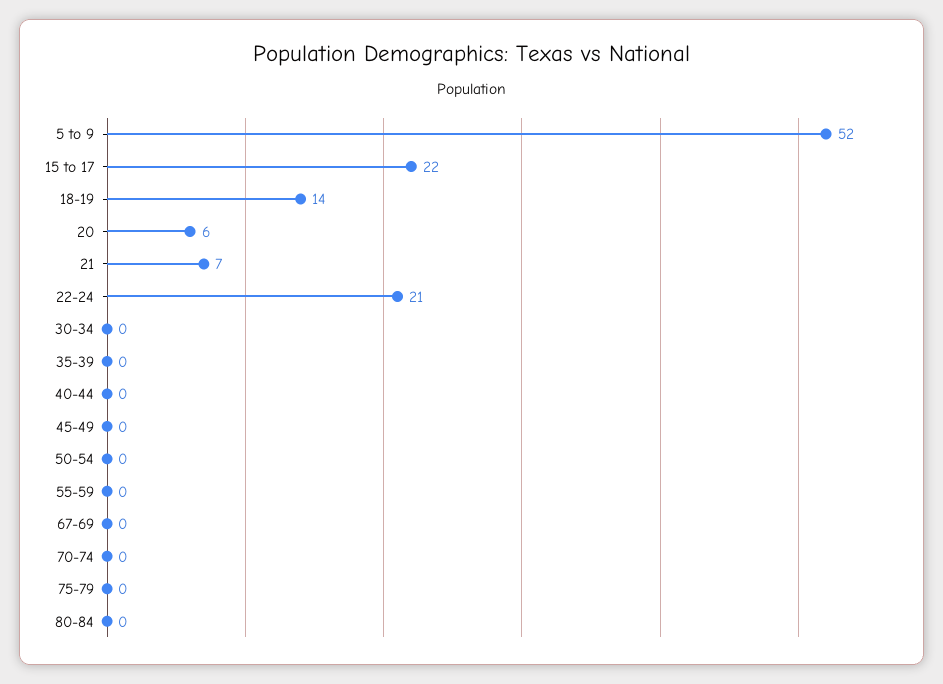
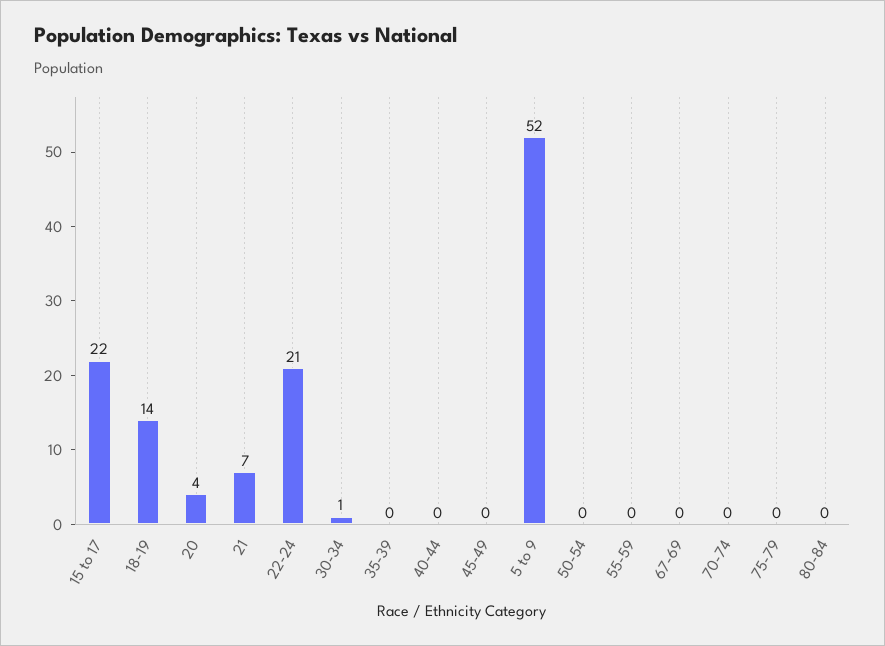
  {
    "5 to 9": 52,
    "15 to 17": 22,
    "18-19": 14,
-   "20": 6,
+   "20": 4,
    "21": 7,
    "22-24": 21,
-   "30-34": 0,
+   "30-34": 1,
    "35-39": 0,
    "40-44": 0,
    "45-49": 0,
    "50-54": 0,
    "55-59": 0,
    "67-69": 0,
    "70-74": 0,
    "75-79": 0,
    "80-84": 0
  }

